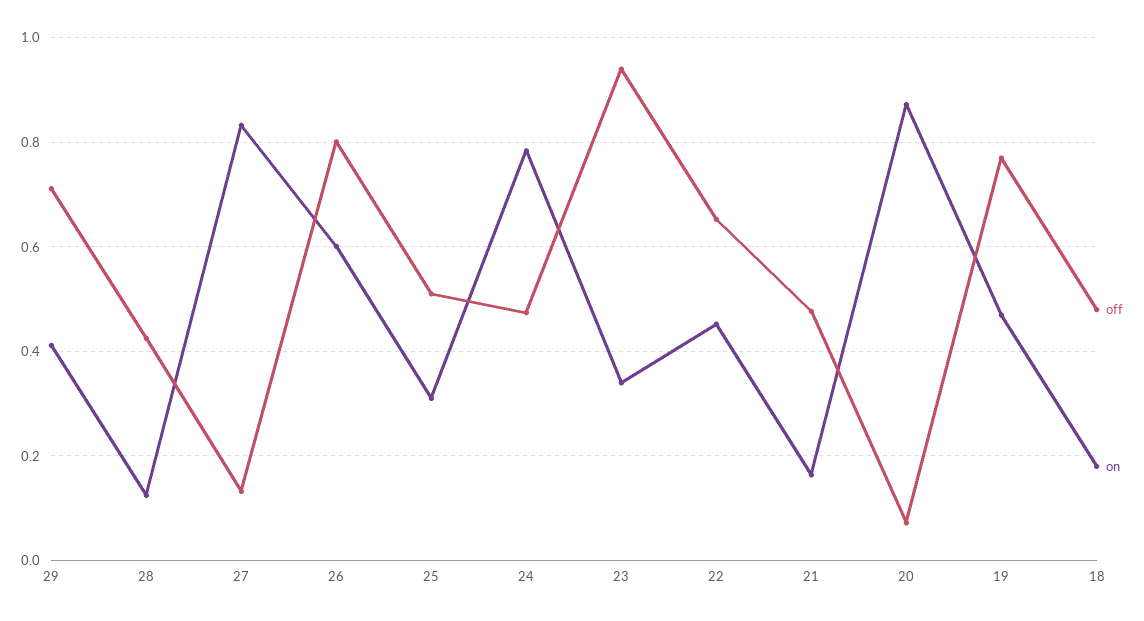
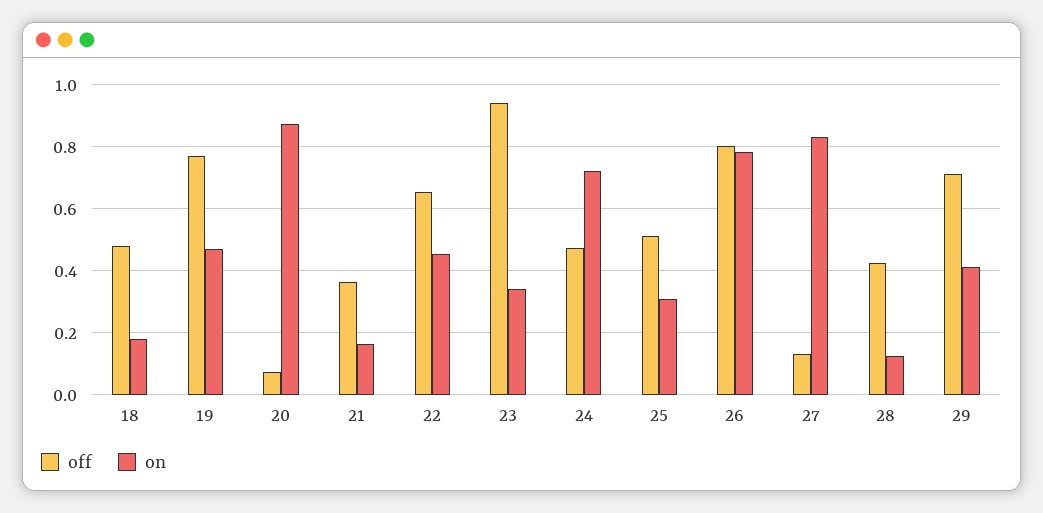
  {
    "off": {
      "29": 0.72,
      "28": 0.42,
      "27": 0.14,
      "26": 0.8,
      "25": 0.52,
      "24": 0.48,
      "23": 0.94,
      "22": 0.66,
-     "21": 0.48,
+     "21": 0.36,
      "20": 0.08,
      "19": 0.76,
      "18": 0.48
    },
    "on": {
      "29": 0.42,
      "28": 0.12,
      "27": 0.84,
-     "26": 0.6,
+     "26": 0.78,
      "25": 0.32,
-     "24": 0.78,
+     "24": 0.72,
      "23": 0.34,
      "22": 0.46,
      "21": 0.16,
      "20": 0.88,
      "19": 0.46,
      "18": 0.18
    }
  }

